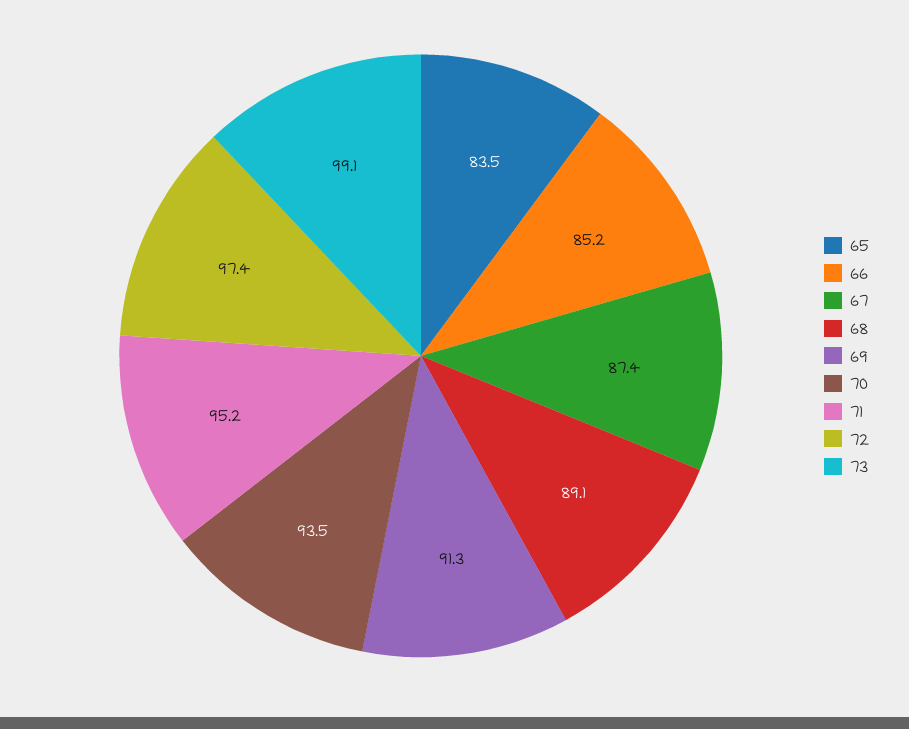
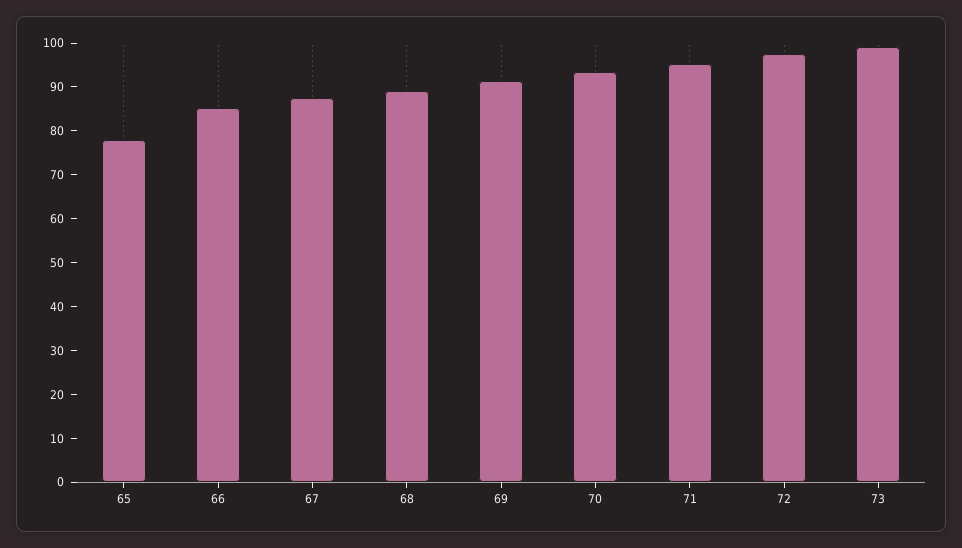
  {
-   "65": 83.5,
+   "65": 78,
    "66": 85.2,
    "67": 87.4,
    "68": 89.1,
    "69": 91.3,
    "70": 93.5,
    "71": 95.2,
    "72": 97.4,
    "73": 99.1
  }

